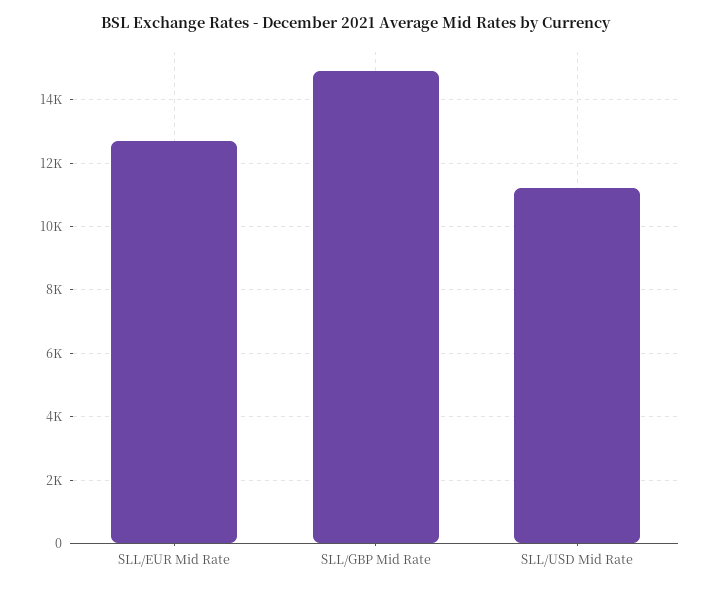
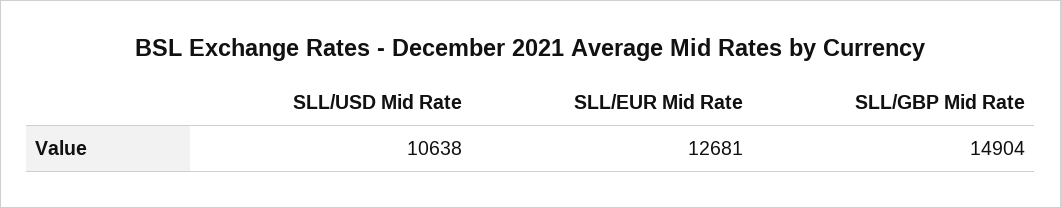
  {
    "SLL/EUR Mid Rate": 12681,
    "SLL/GBP Mid Rate": 14904,
-   "SLL/USD Mid Rate": 11200
+   "SLL/USD Mid Rate": 10638
  }

